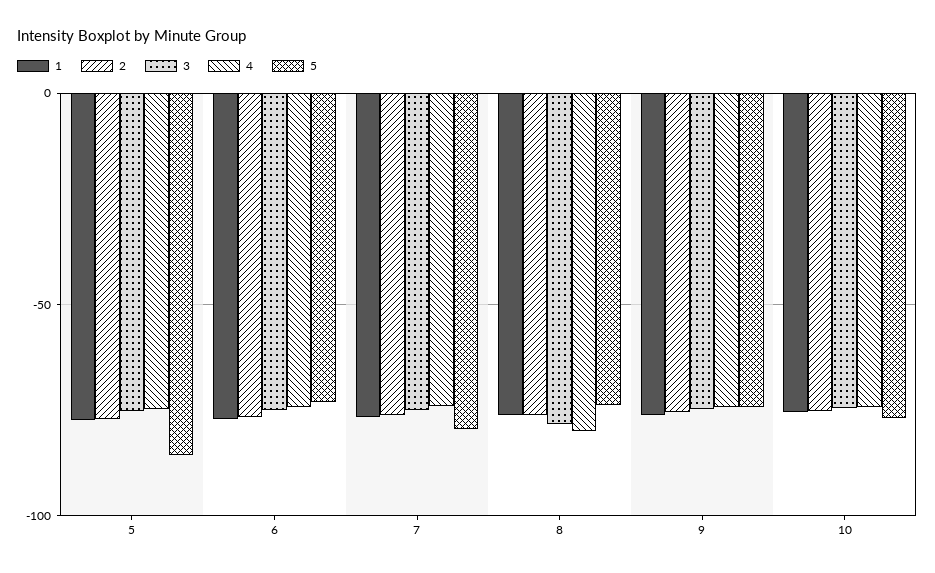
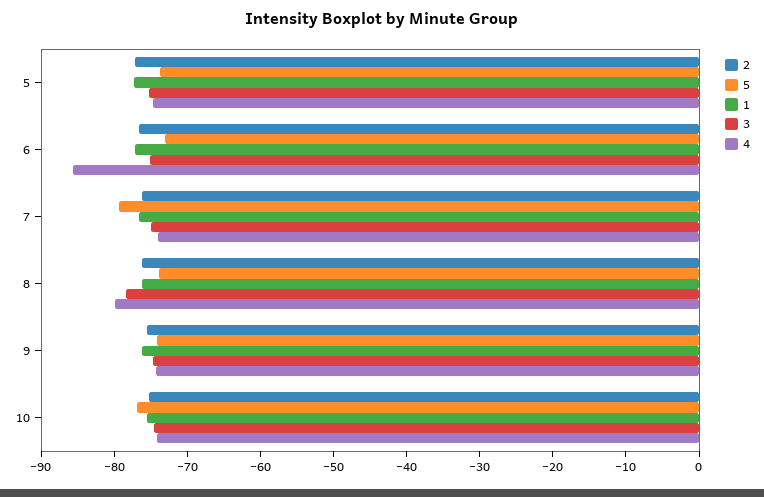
  {
    "1": {
      "5": -78,
      "6": -78,
      "7": -76,
      "8": -76,
      "9": -76,
      "10": -76
    },
    "2": {
      "5": -78,
      "6": -76,
      "7": -76,
      "8": -76,
      "9": -76,
      "10": -76
    },
    "3": {
      "5": -76,
      "6": -76,
      "7": -74,
      "8": -78,
      "9": -74,
      "10": -74
    },
    "4": {
      "5": -74,
-     "6": -75,
+     "6": -86,
      "7": -74,
      "8": -80,
      "9": -74,
      "10": -74
    },
    "5": {
-     "5": -85,
+     "5": -74,
      "6": -74,
      "7": -80,
      "8": -74,
      "9": -74,
      "10": -76
    }
  }

